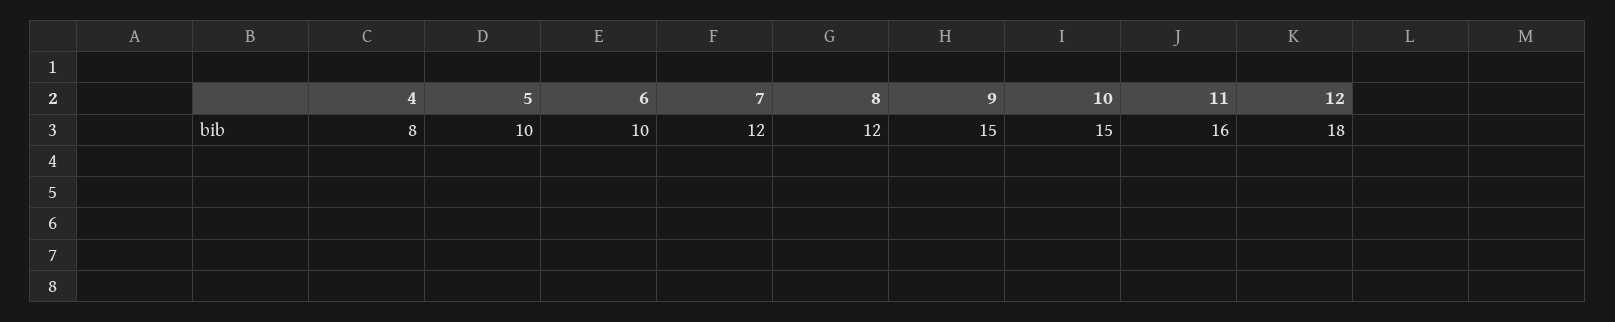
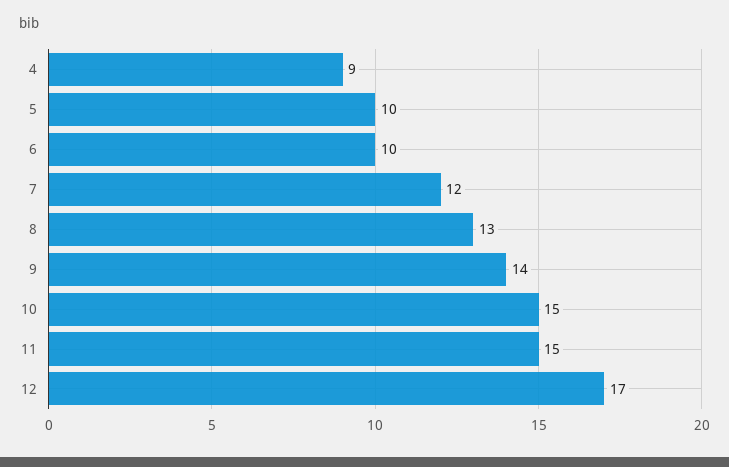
  {
-   "4": 8,
+   "4": 9,
    "5": 10,
    "6": 10,
    "7": 12,
-   "8": 12,
+   "8": 13,
-   "9": 15,
+   "9": 14,
    "10": 15,
-   "11": 16,
+   "11": 15,
-   "12": 18
+   "12": 17
  }

